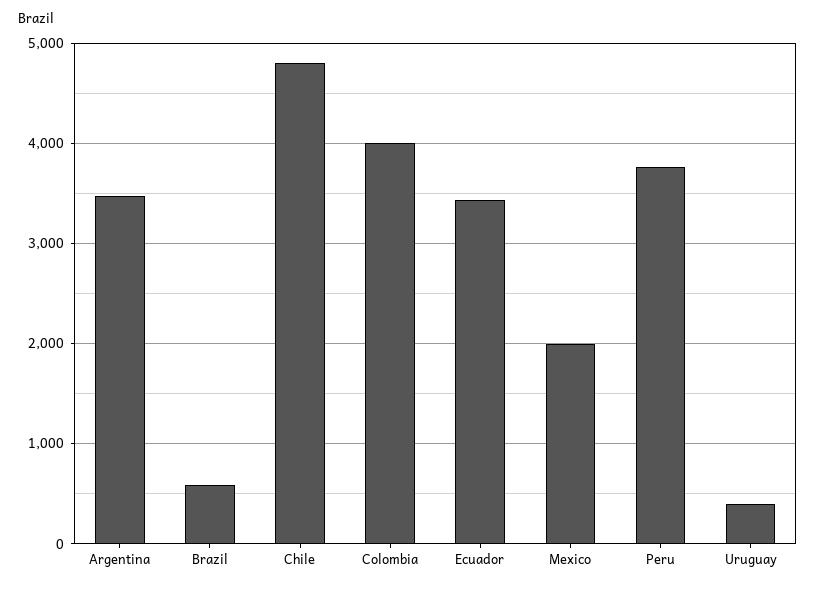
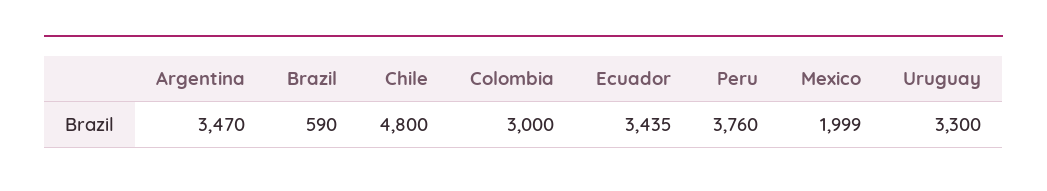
  {
    "Argentina": 3470,
    "Brazil": 590,
    "Chile": 4800,
-   "Colombia": 4000,
+   "Colombia": 3000,
    "Ecuador": 3435,
    "Mexico": 1999,
    "Peru": 3760,
-   "Uruguay": 400
+   "Uruguay": 3300
  }

